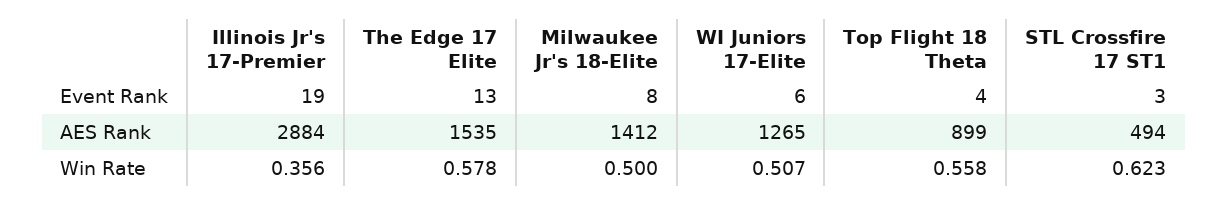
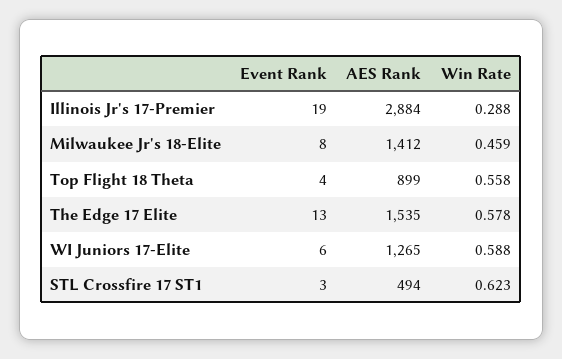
  {
    "Illinois Jr's 17-Premier": {
      "Event Rank": 19,
      "AES Rank": 2884,
-     "Win Rate": 0.356
+     "Win Rate": 0.288
    },
    "The Edge 17 Elite": {
      "Event Rank": 13,
      "AES Rank": 1535,
      "Win Rate": 0.578
    },
    "Milwaukee Jr's 18-Elite": {
      "Event Rank": 8,
      "AES Rank": 1412,
-     "Win Rate": 0.5
+     "Win Rate": 0.459
    },
    "WI Juniors 17-Elite": {
      "Event Rank": 6,
      "AES Rank": 1265,
-     "Win Rate": 0.507
+     "Win Rate": 0.588
    },
    "Top Flight 18 Theta": {
      "Event Rank": 4,
      "AES Rank": 899,
      "Win Rate": 0.558
    },
    "STL Crossfire 17 ST1": {
      "Event Rank": 3,
      "AES Rank": 494,
      "Win Rate": 0.623
    }
  }

